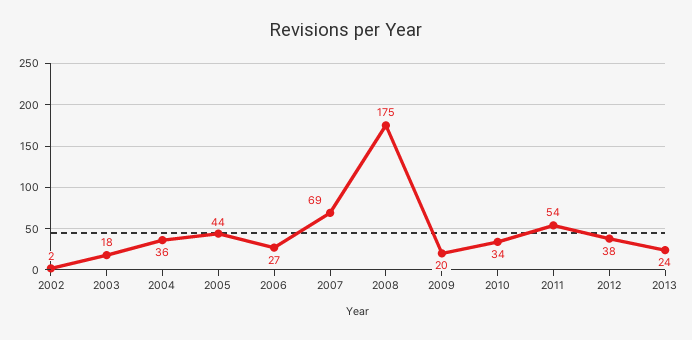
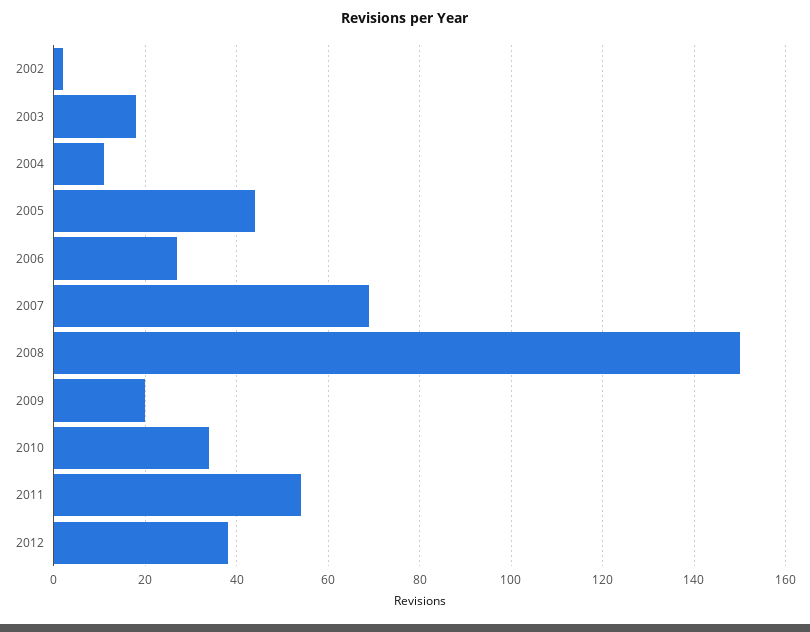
  {
    "2002": 2,
    "2003": 18,
-   "2004": 36,
+   "2004": 10,
    "2005": 44,
    "2006": 27,
    "2007": 69,
-   "2008": 175,
+   "2008": 150,
    "2009": 20,
    "2010": 34,
    "2011": 54,
-   "2012": 38,
+   "2012": 38
-   "2013": 24
  }

